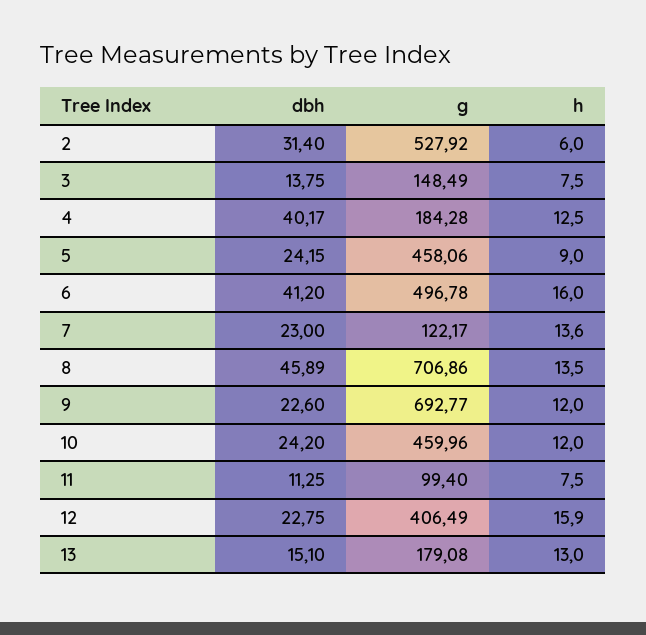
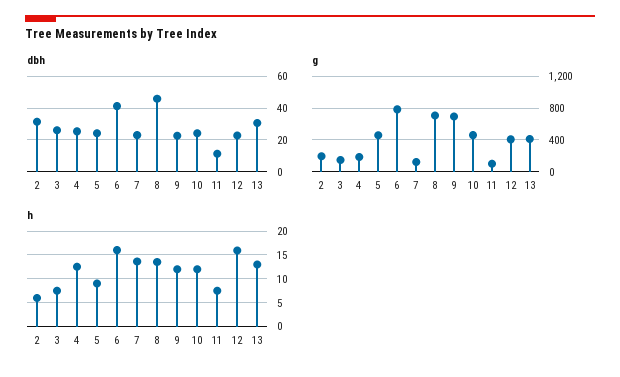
  {
    "dbh": {
      "2": 31.4,
-     "3": 13.75,
+     "3": 25,
-     "4": 40.17,
+     "4": 25,
      "5": 24.15,
      "6": 41.2,
      "7": 23,
      "8": 45.89,
      "9": 22.6,
      "10": 24.2,
      "11": 11.25,
      "12": 22.75,
-     "13": 15.1
+     "13": 30
    },
    "g": {
-     "2": 527.92,
+     "2": 200,
      "3": 148.49,
      "4": 184.28,
      "5": 458.06,
-     "6": 496.78,
+     "6": 800,
      "7": 122.17,
      "8": 706.86,
      "9": 692.77,
      "10": 459.96,
      "11": 99.4,
      "12": 406.49,
-     "13": 179.08
+     "13": 400
    },
    "h": {
      "2": 6,
      "3": 7.5,
      "4": 12.5,
      "5": 9,
      "6": 16,
      "7": 13.6,
      "8": 13.5,
      "9": 12,
      "10": 12,
      "11": 7.5,
      "12": 15.9,
      "13": 13
    }
  }

